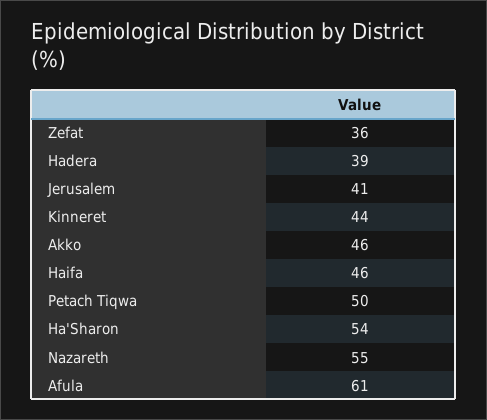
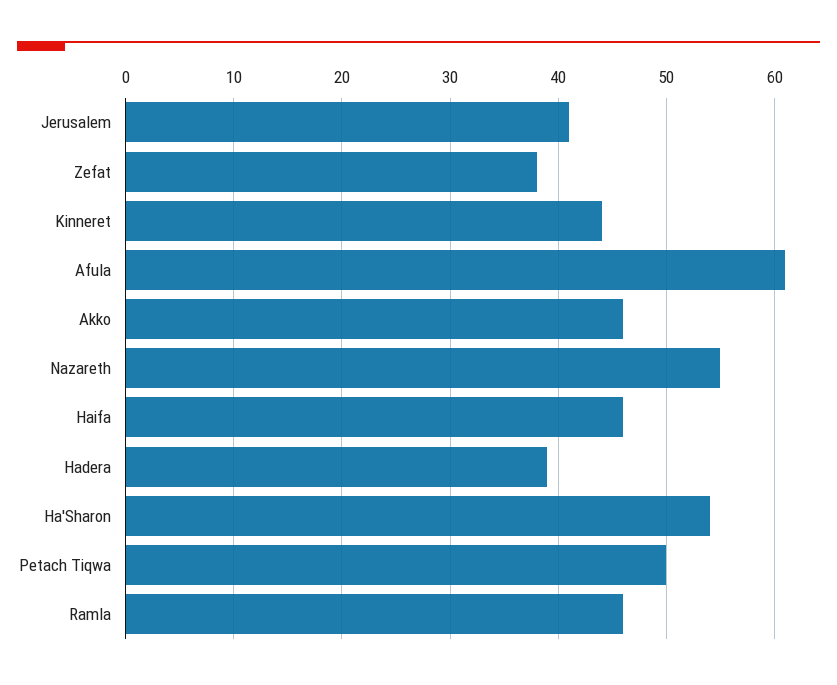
  {
-   "Zefat": 36,
+   "Zefat": 38,
    "Hadera": 39,
    "Jerusalem": 41,
    "Kinneret": 44,
    "Akko": 46,
    "Haifa": 46,
    "Petach Tiqwa": 50,
    "Ha'Sharon": 54,
    "Nazareth": 55,
-   "Afula": 61
+   "Afula": 61,
+   "Ramla": 46
  }

